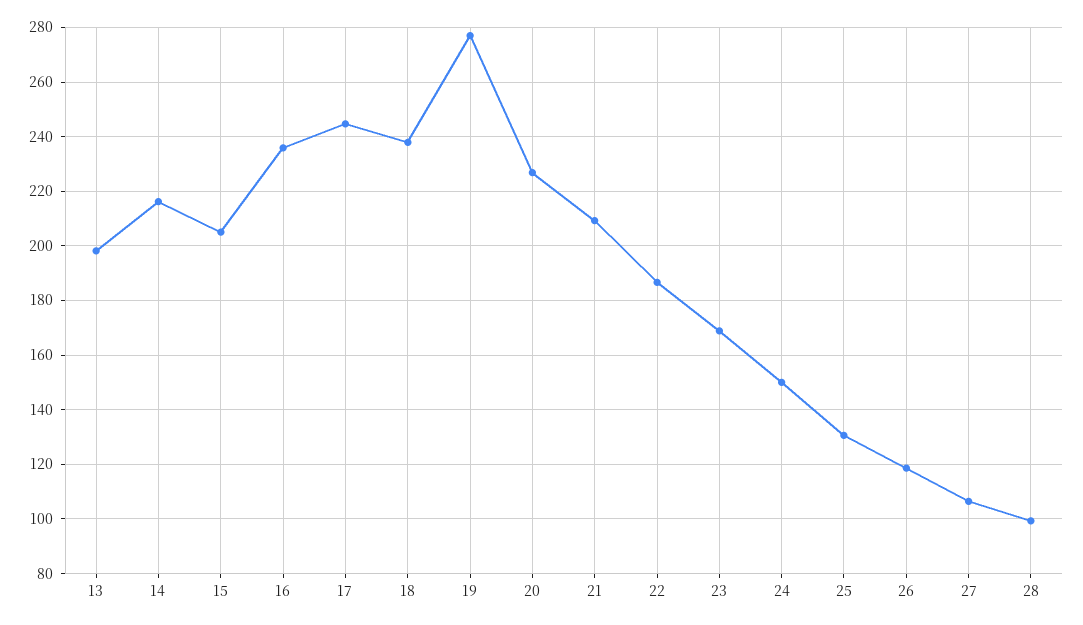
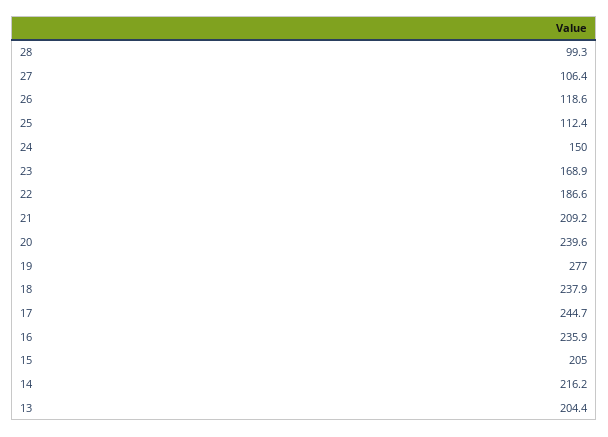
  {
-   "13": 197.5,
+   "13": 204.4,
    "14": 216.2,
    "15": 205,
    "16": 235.9,
    "17": 244.7,
    "18": 237.9,
    "19": 277,
-   "20": 227.5,
+   "20": 239.6,
    "21": 209.2,
    "22": 186.6,
    "23": 168.9,
    "24": 150,
-   "25": 130,
+   "25": 112.4,
    "26": 118.6,
    "27": 106.4,
    "28": 99.3
  }

